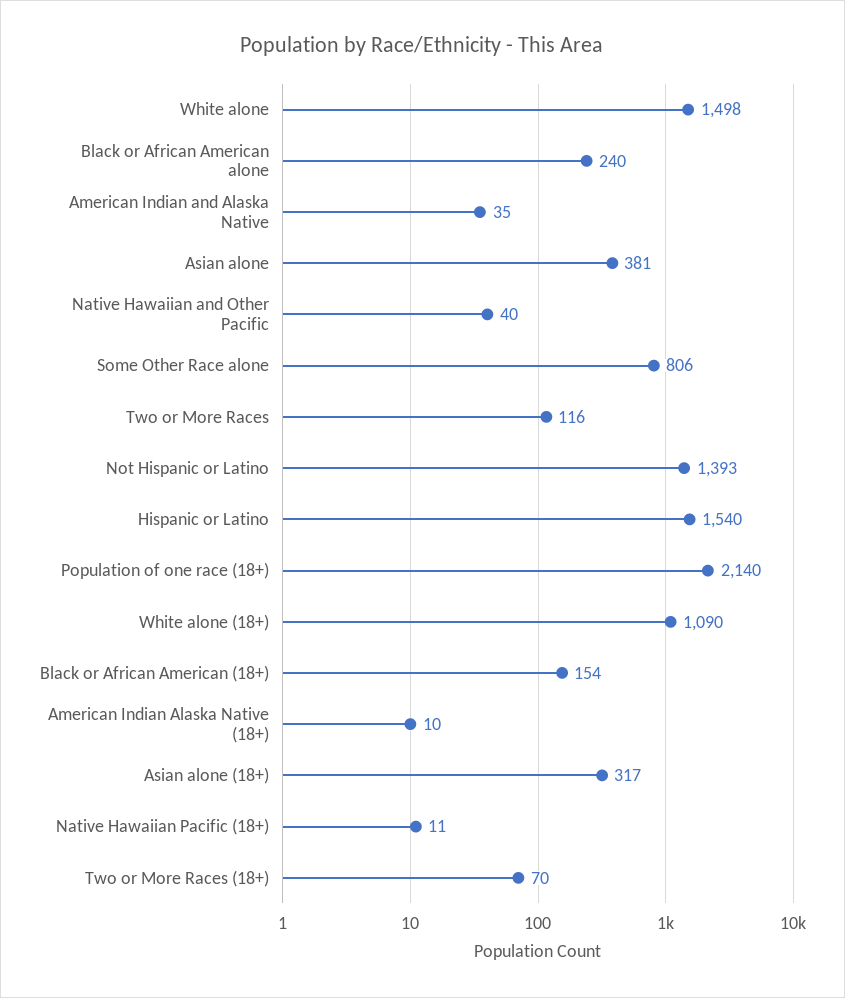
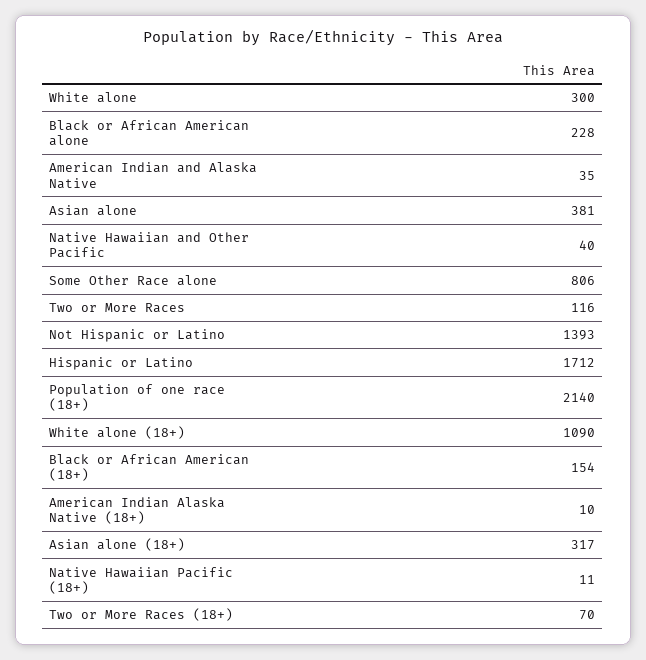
  {
-   "White alone": 1498,
+   "White alone": 300,
-   "Black or African American alone": 240,
+   "Black or African American alone": 228,
    "American Indian and Alaska Native": 35,
    "Asian alone": 381,
    "Native Hawaiian and Other Pacific": 40,
    "Some Other Race alone": 806,
    "Two or More Races": 116,
    "Not Hispanic or Latino": 1393,
-   "Hispanic or Latino": 1540,
+   "Hispanic or Latino": 1712,
    "Population of one race (18+)": 2140,
    "White alone (18+)": 1090,
    "Black or African American (18+)": 154,
    "American Indian Alaska Native (18+)": 10,
    "Asian alone (18+)": 317,
    "Native Hawaiian Pacific (18+)": 11,
    "Two or More Races (18+)": 70
  }

